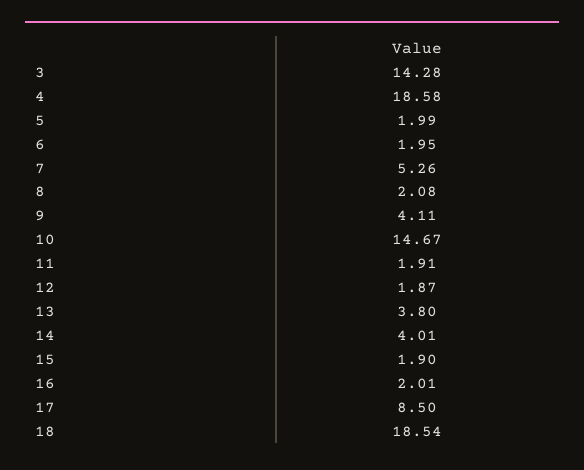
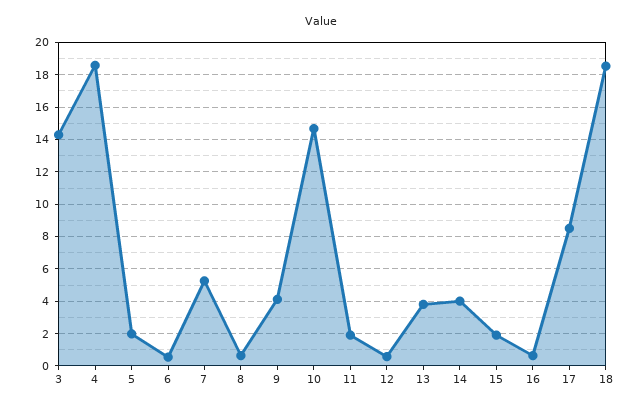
  {
    "3": 14.28,
    "4": 18.58,
    "5": 1.99,
-   "6": 1.95,
+   "6": 0.5,
    "7": 5.26,
-   "8": 2.08,
+   "8": 0.5,
    "9": 4.11,
    "10": 14.67,
    "11": 1.91,
-   "12": 1.87,
+   "12": 0.5,
    "13": 3.8,
    "14": 4.01,
    "15": 1.9,
-   "16": 2.01,
+   "16": 0.5,
    "17": 8.5,
    "18": 18.54
  }

